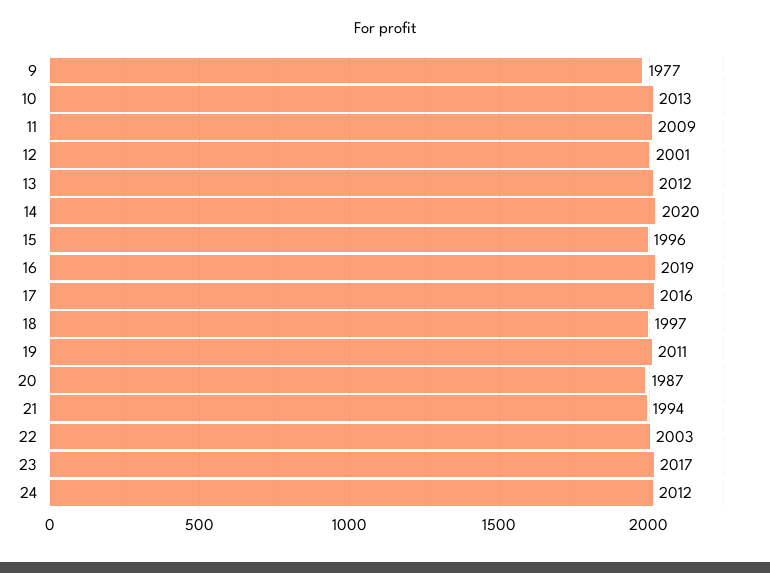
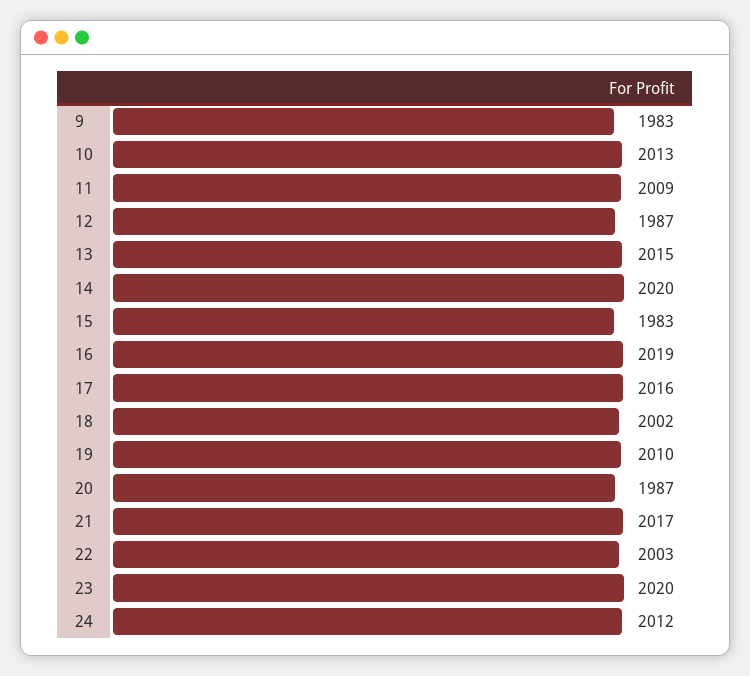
  {
-   "9": 1977,
+   "9": 1983,
    "10": 2013,
    "11": 2009,
-   "12": 2001,
+   "12": 1987,
-   "13": 2012,
+   "13": 2015,
    "14": 2020,
-   "15": 1996,
+   "15": 1983,
    "16": 2019,
    "17": 2016,
-   "18": 1997,
+   "18": 2002,
-   "19": 2011,
+   "19": 2010,
    "20": 1987,
-   "21": 1994,
+   "21": 2017,
    "22": 2003,
-   "23": 2017,
+   "23": 2020,
    "24": 2012
  }

